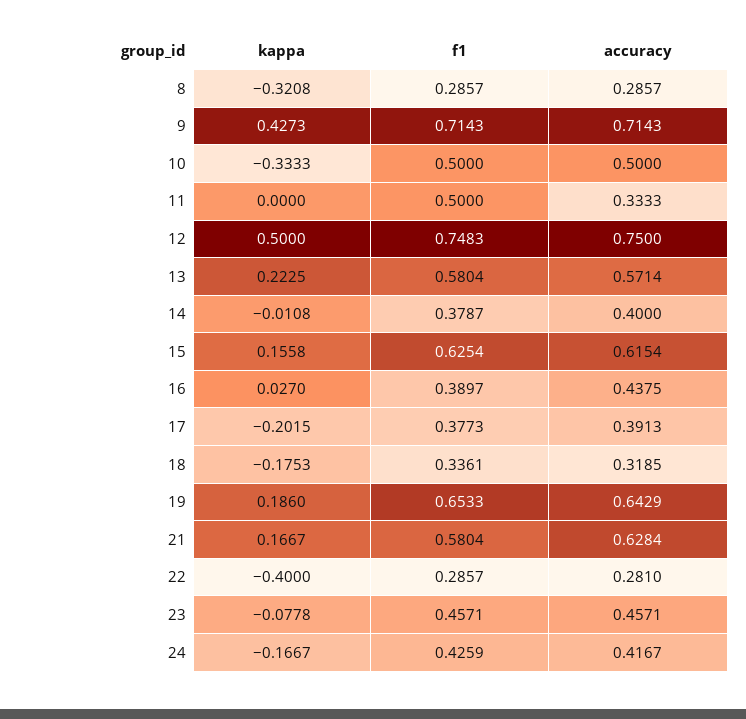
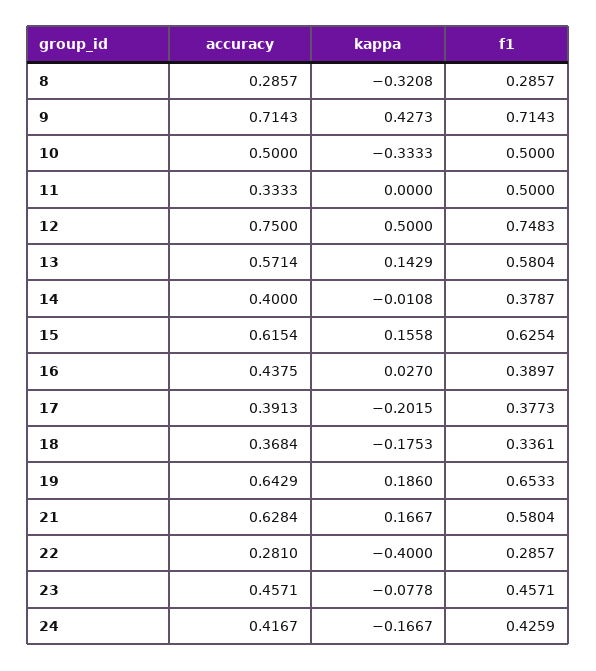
  {
    "kappa": {
      "8": -0.3208,
      "9": 0.4273,
      "10": -0.3333,
      "11": 0,
      "12": 0.5,
-     "13": 0.2225,
+     "13": 0.1429,
      "14": -0.0108,
      "15": 0.1558,
      "16": 0.027,
      "17": -0.2015,
      "18": -0.1753,
      "19": 0.186,
      "21": 0.1667,
      "22": -0.4,
      "23": -0.0778,
      "24": -0.1667
    },
    "f1": {
      "8": 0.2857,
      "9": 0.7143,
      "10": 0.5,
      "11": 0.5,
      "12": 0.7483,
      "13": 0.5804,
      "14": 0.3787,
      "15": 0.6254,
      "16": 0.3897,
      "17": 0.3773,
      "18": 0.3361,
      "19": 0.6533,
      "21": 0.5804,
      "22": 0.2857,
      "23": 0.4571,
      "24": 0.4259
    },
    "accuracy": {
      "8": 0.2857,
      "9": 0.7143,
      "10": 0.5,
      "11": 0.3333,
      "12": 0.75,
      "13": 0.5714,
      "14": 0.4,
      "15": 0.6154,
      "16": 0.4375,
      "17": 0.3913,
-     "18": 0.3185,
+     "18": 0.3684,
      "19": 0.6429,
      "21": 0.6284,
      "22": 0.281,
      "23": 0.4571,
      "24": 0.4167
    }
  }

